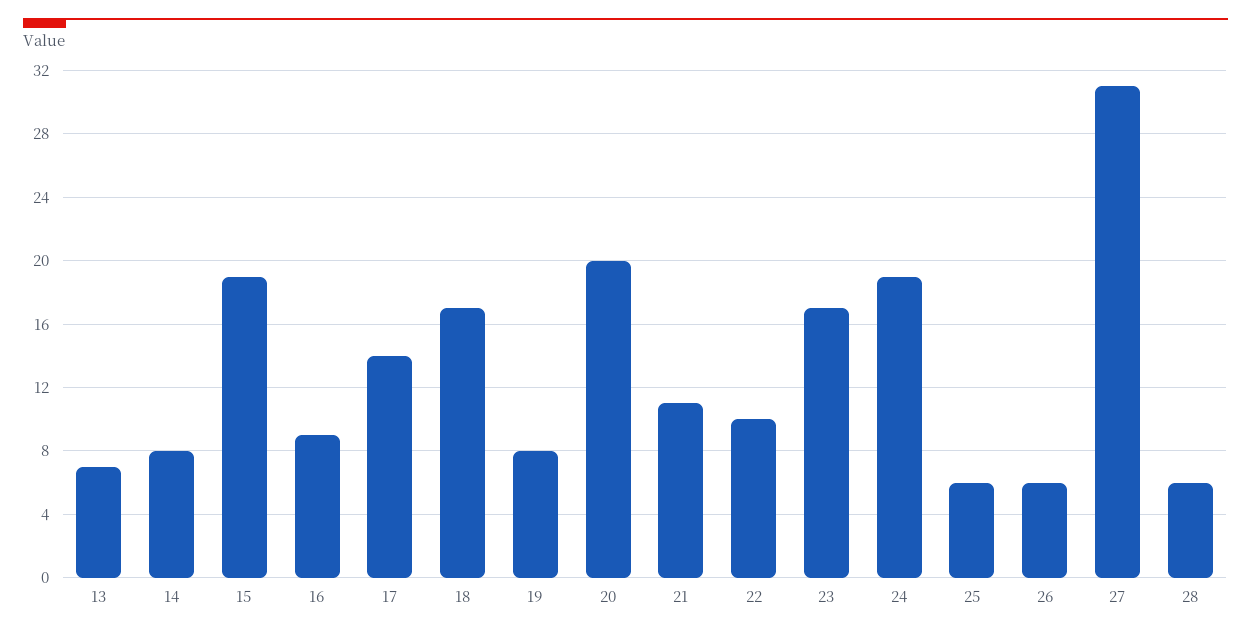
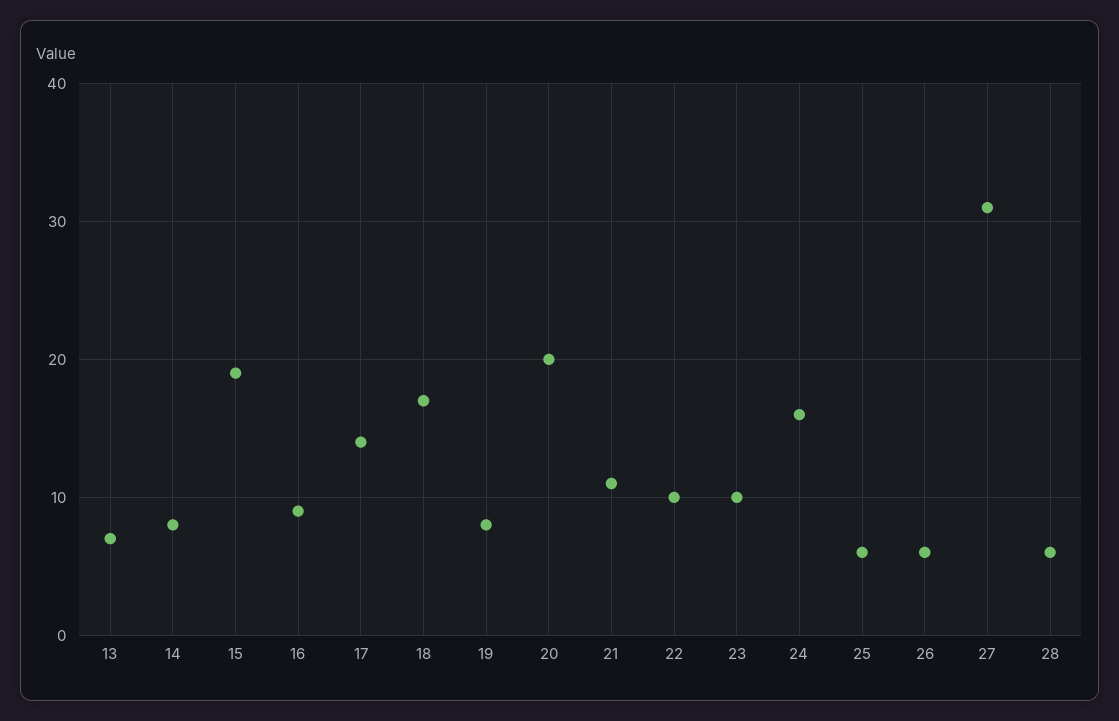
  {
    "13": 7,
    "14": 8,
    "15": 19,
    "16": 9,
    "17": 14,
    "18": 17,
    "19": 8,
    "20": 20,
    "21": 11,
    "22": 10,
-   "23": 17,
+   "23": 10,
-   "24": 19,
+   "24": 16,
    "25": 6,
    "26": 6,
    "27": 31,
    "28": 6
  }

